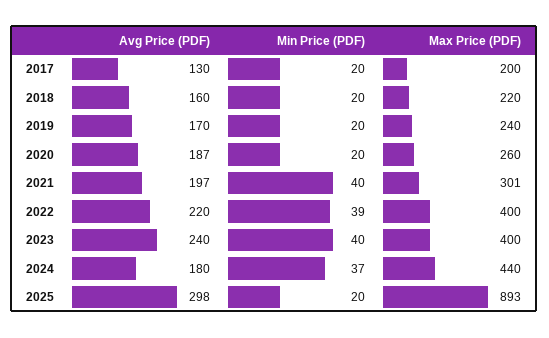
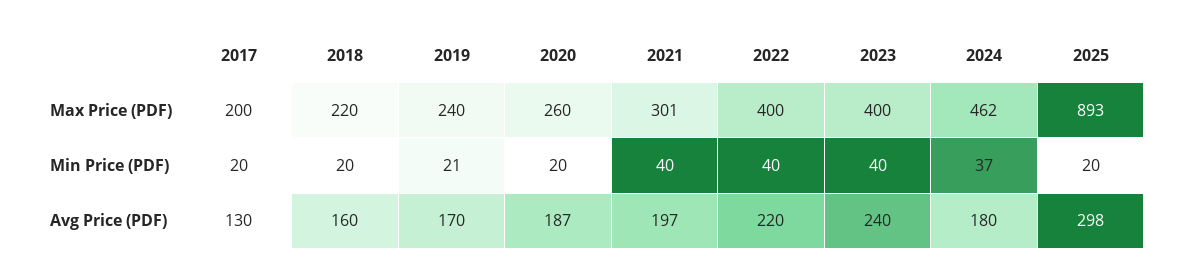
  {
    "Avg Price (PDF)": {
      "2017": 130,
      "2018": 160,
      "2019": 170,
      "2020": 187,
      "2021": 197,
      "2022": 220,
      "2023": 240,
      "2024": 180,
      "2025": 298
    },
    "Min Price (PDF)": {
      "2017": 20,
      "2018": 20,
-     "2019": 20,
+     "2019": 21,
      "2020": 20,
      "2021": 40,
-     "2022": 39,
+     "2022": 40,
      "2023": 40,
      "2024": 37,
      "2025": 20
    },
    "Max Price (PDF)": {
      "2017": 200,
      "2018": 220,
      "2019": 240,
      "2020": 260,
      "2021": 301,
      "2022": 400,
      "2023": 400,
-     "2024": 440,
+     "2024": 462,
      "2025": 893
    }
  }

